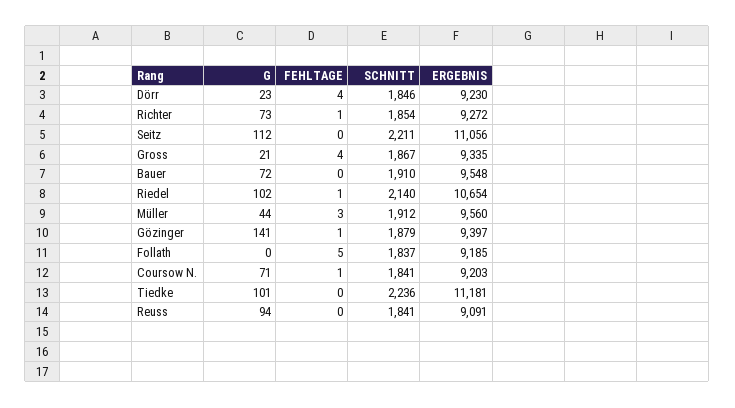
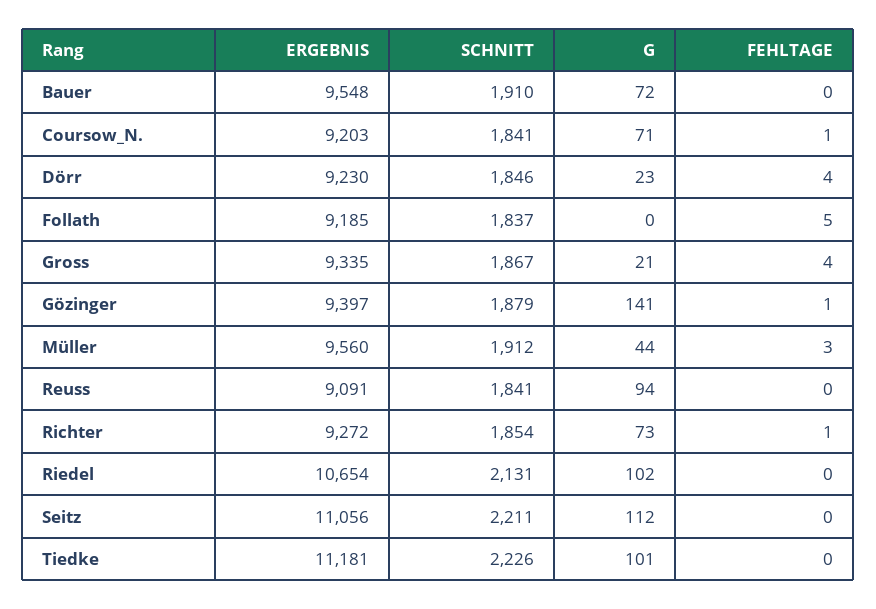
  {
    "G": {
      "Dörr": 23,
      "Richter": 73,
      "Seitz": 112,
      "Gross": 21,
      "Bauer": 72,
      "Riedel": 102,
      "Müller": 44,
      "Gözinger": 141,
      "Follath": 0,
      "Coursow N.": 71,
      "Tiedke": 101,
      "Reuss": 94
    },
    "FEHLTAGE": {
      "Dörr": 4,
      "Richter": 1,
      "Seitz": 0,
      "Gross": 4,
      "Bauer": 0,
-     "Riedel": 1,
+     "Riedel": 0,
      "Müller": 3,
      "Gözinger": 1,
      "Follath": 5,
      "Coursow N.": 1,
      "Tiedke": 0,
      "Reuss": 0
    },
    "SCHNITT": {
      "Dörr": 1846,
      "Richter": 1854,
      "Seitz": 2211,
      "Gross": 1867,
      "Bauer": 1910,
-     "Riedel": 2140,
+     "Riedel": 2131,
      "Müller": 1912,
      "Gözinger": 1879,
      "Follath": 1837,
      "Coursow N.": 1841,
-     "Tiedke": 2236,
+     "Tiedke": 2226,
      "Reuss": 1841
    },
    "ERGEBNIS": {
      "Dörr": 9230,
      "Richter": 9272,
      "Seitz": 11056,
      "Gross": 9335,
      "Bauer": 9548,
      "Riedel": 10654,
      "Müller": 9560,
      "Gözinger": 9397,
      "Follath": 9185,
      "Coursow N.": 9203,
      "Tiedke": 11181,
      "Reuss": 9091
    }
  }

